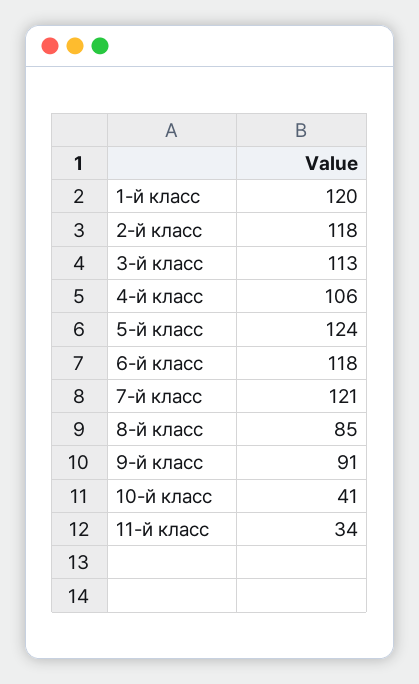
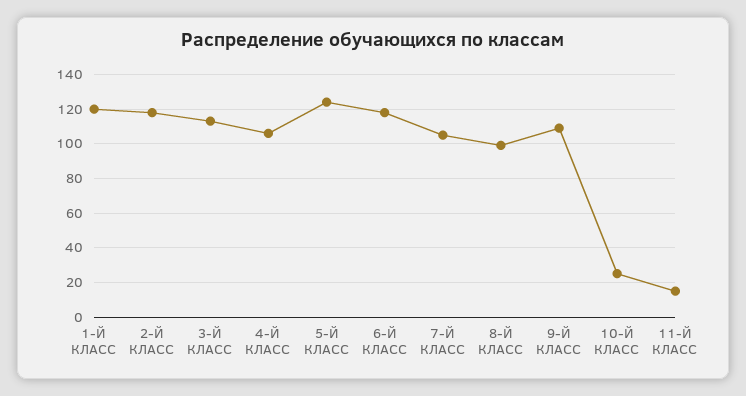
  {
    "1-й класс": 120,
    "2-й класс": 118,
    "3-й класс": 113,
    "4-й класс": 106,
    "5-й класс": 124,
    "6-й класс": 118,
-   "7-й класс": 121,
+   "7-й класс": 105,
-   "8-й класс": 85,
+   "8-й класс": 100,
-   "9-й класс": 91,
+   "9-й класс": 110,
-   "10-й класс": 41,
+   "10-й класс": 25,
-   "11-й класс": 34
+   "11-й класс": 15
  }

